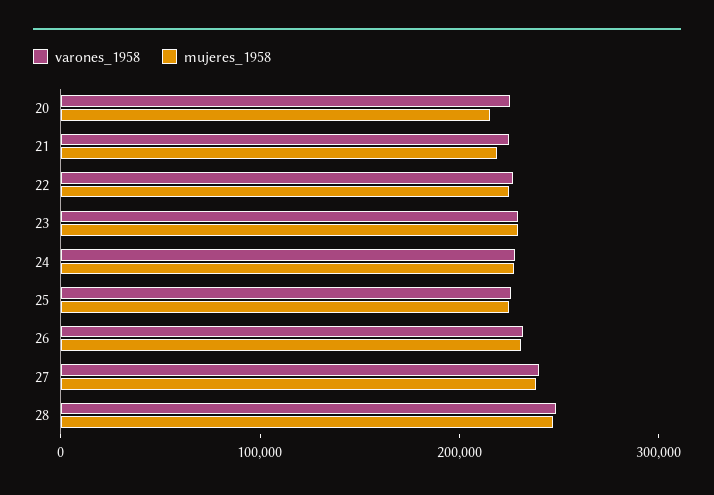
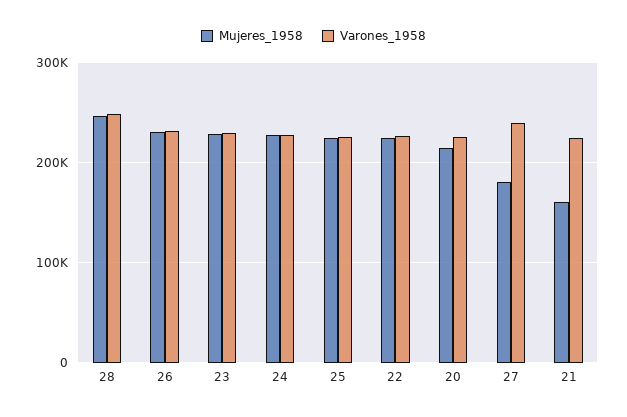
  {
    "varones_1958": {
      "20": 230000,
      "21": 230000,
      "22": 230000,
      "23": 230000,
      "24": 230000,
      "25": 230000,
      "26": 230000,
      "27": 240000,
      "28": 250000
    },
    "mujeres_1958": {
      "20": 220000,
-     "21": 220000,
+     "21": 160000,
      "22": 220000,
      "23": 230000,
      "24": 230000,
      "25": 220000,
      "26": 230000,
-     "27": 240000,
+     "27": 180000,
      "28": 250000
    }
  }

